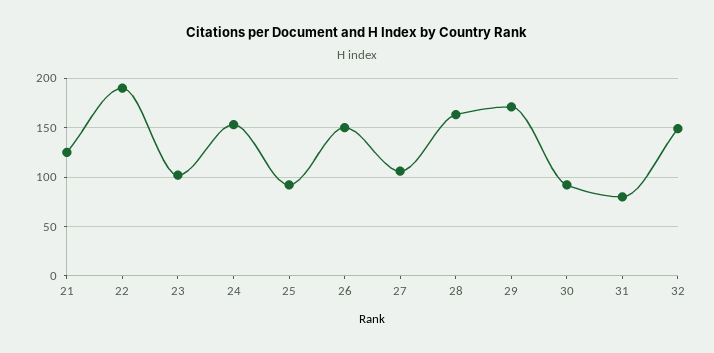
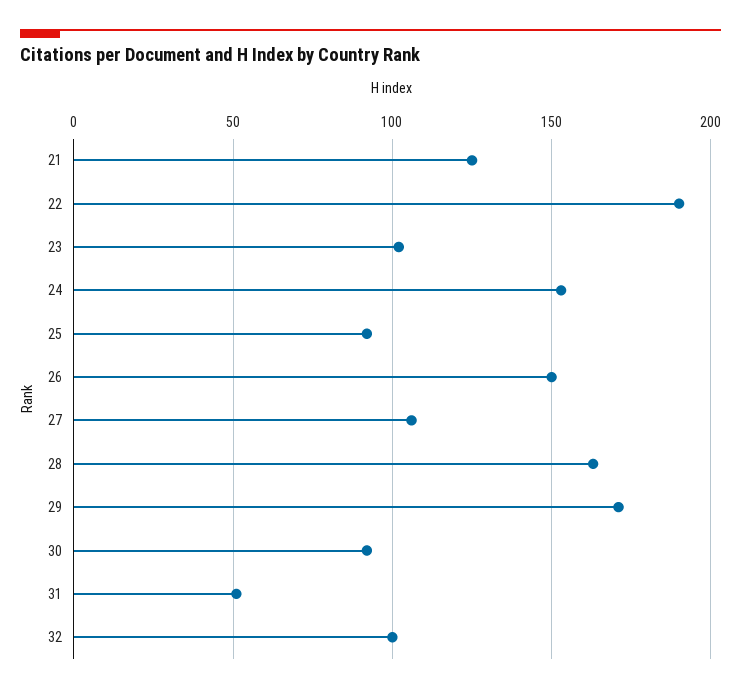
  {
    "21": 125,
    "22": 190,
    "23": 100,
    "24": 155,
    "25": 90,
    "26": 150,
    "27": 105,
    "28": 165,
    "29": 170,
    "30": 90,
-   "31": 80,
+   "31": 50,
-   "32": 150
+   "32": 100
  }

